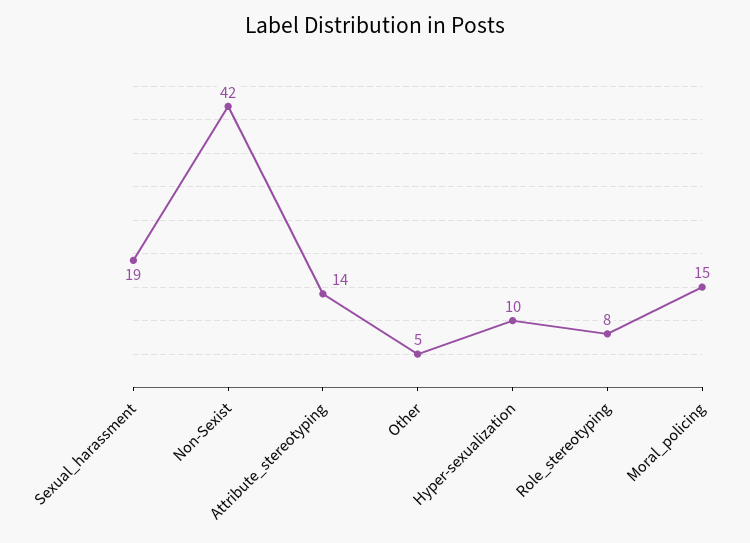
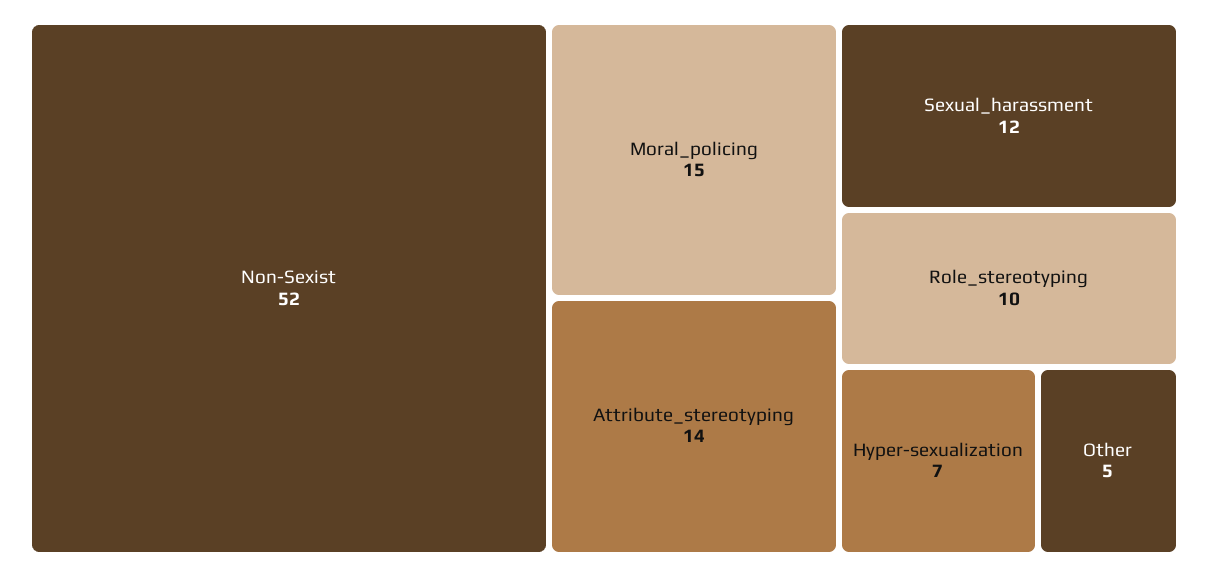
  {
-   "Sexual_harassment": 19,
+   "Sexual_harassment": 12,
-   "Non-Sexist": 42,
+   "Non-Sexist": 52,
    "Attribute_stereotyping": 14,
    "Other": 5,
-   "Hyper-sexualization": 10,
+   "Hyper-sexualization": 7,
-   "Role_stereotyping": 8,
+   "Role_stereotyping": 10,
    "Moral_policing": 15
  }

